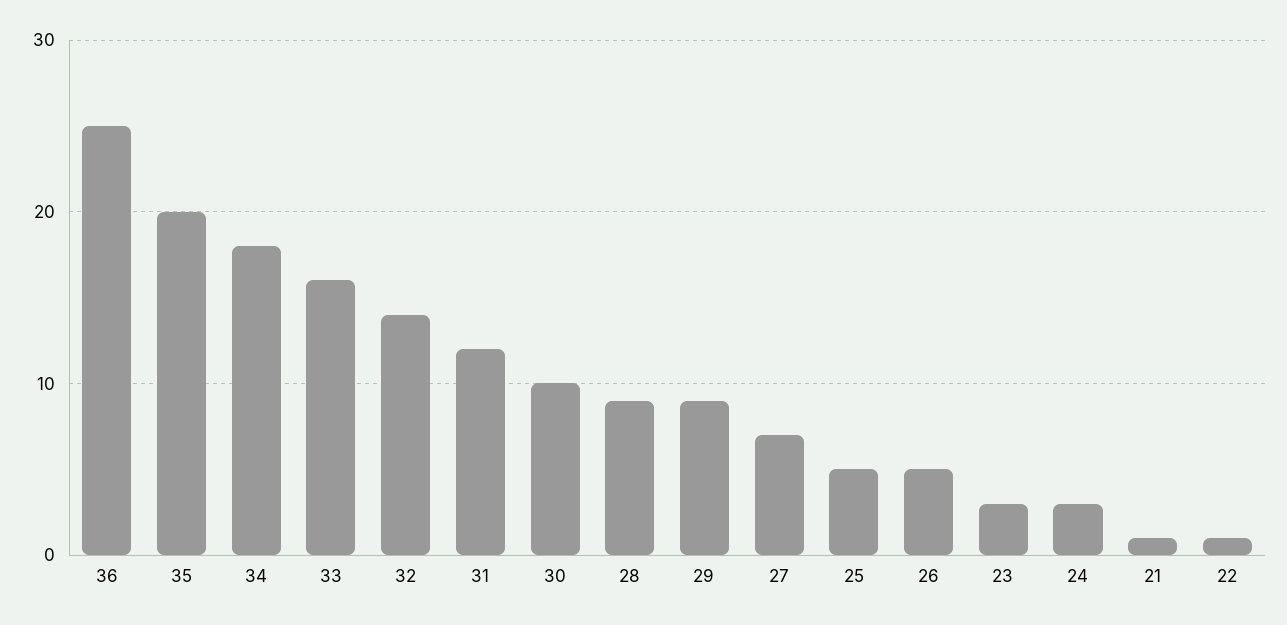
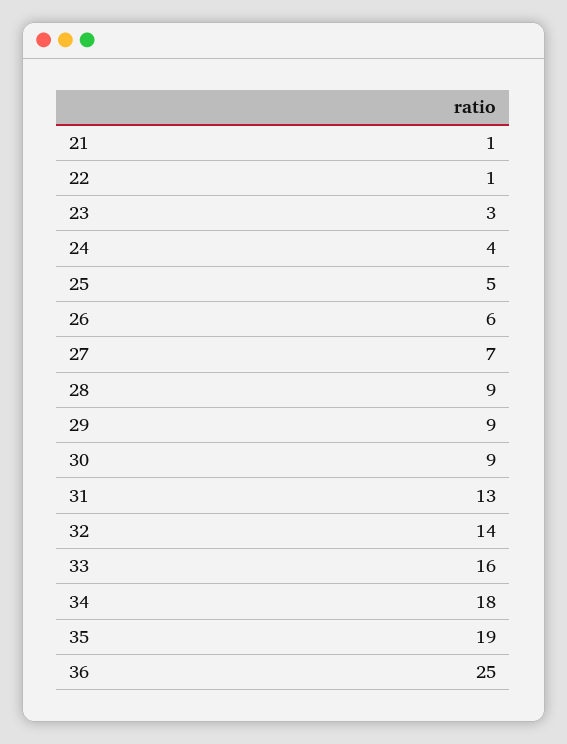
  {
    "36": 25,
-   "35": 20,
+   "35": 19,
    "34": 18,
    "33": 16,
    "32": 14,
-   "31": 12,
+   "31": 13,
-   "30": 10,
+   "30": 9,
    "28": 9,
    "29": 9,
    "27": 7,
    "25": 5,
-   "26": 5,
+   "26": 6,
    "23": 3,
-   "24": 3,
+   "24": 4,
    "21": 1,
    "22": 1
  }

